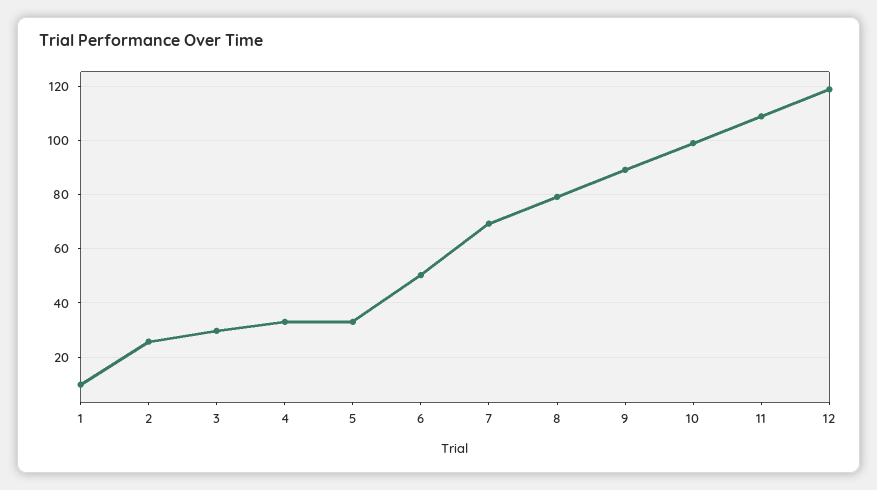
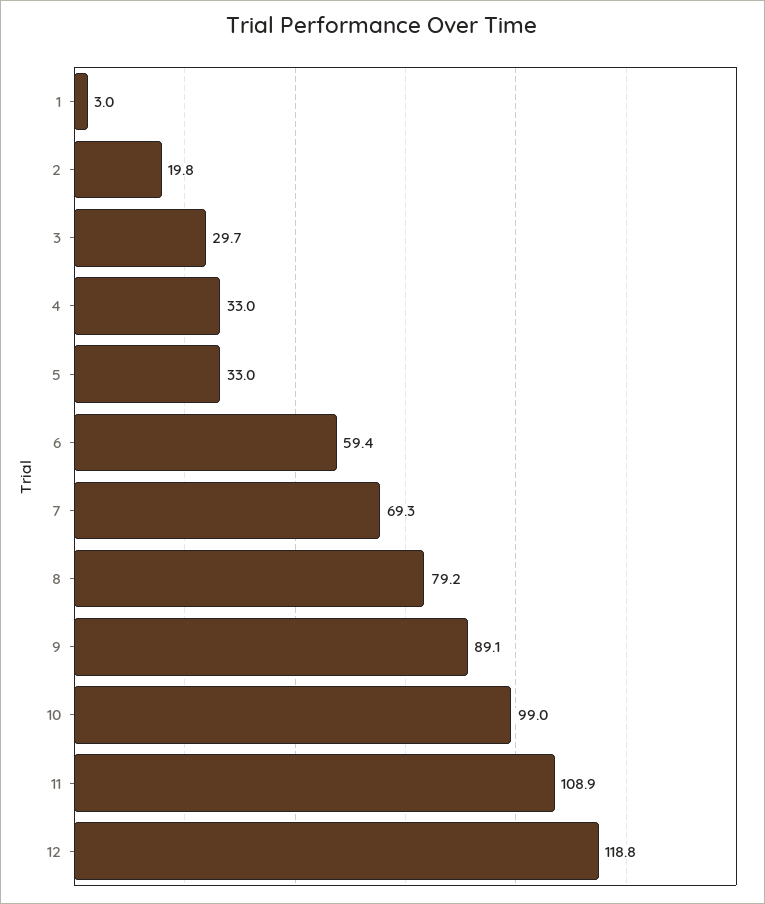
  {
-   "1": 10,
+   "1": 3,
-   "2": 25,
+   "2": 19.8,
    "3": 29.7,
    "4": 33,
    "5": 33,
-   "6": 50,
+   "6": 59.4,
    "7": 69.3,
    "8": 79.2,
    "9": 89.1,
    "10": 99,
    "11": 108.9,
    "12": 118.8
  }

